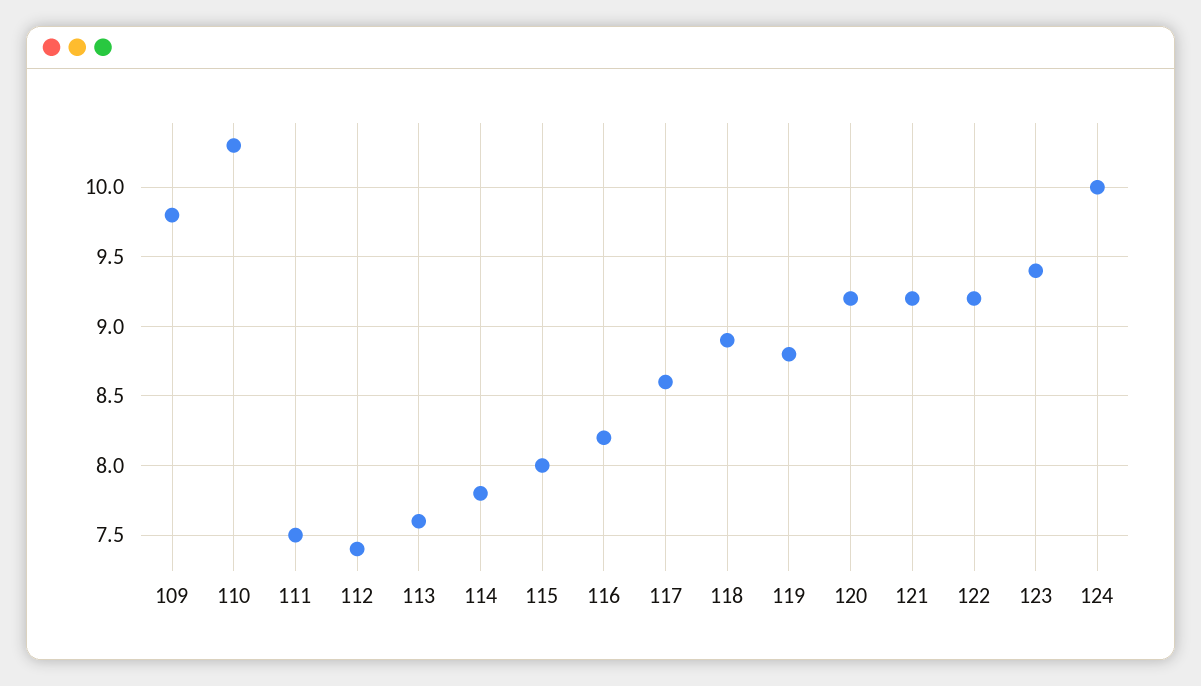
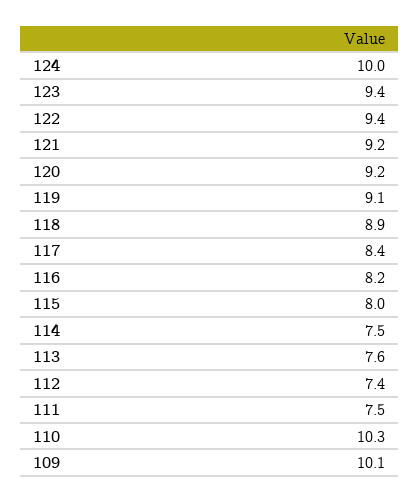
  {
-   "109": 9.8,
+   "109": 10.1,
    "110": 10.3,
    "111": 7.5,
    "112": 7.4,
    "113": 7.6,
-   "114": 7.8,
+   "114": 7.5,
    "115": 8,
    "116": 8.2,
-   "117": 8.6,
+   "117": 8.4,
    "118": 8.9,
-   "119": 8.8,
+   "119": 9.1,
    "120": 9.2,
    "121": 9.2,
-   "122": 9.2,
+   "122": 9.4,
    "123": 9.4,
    "124": 10
  }

